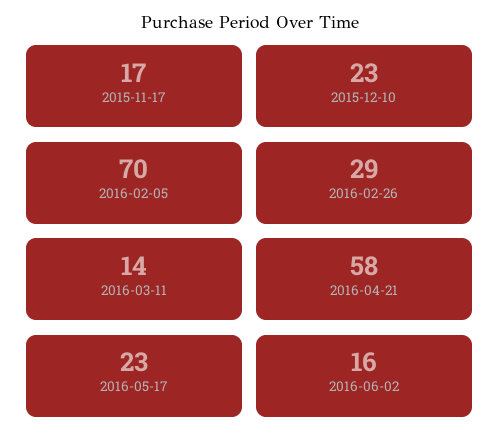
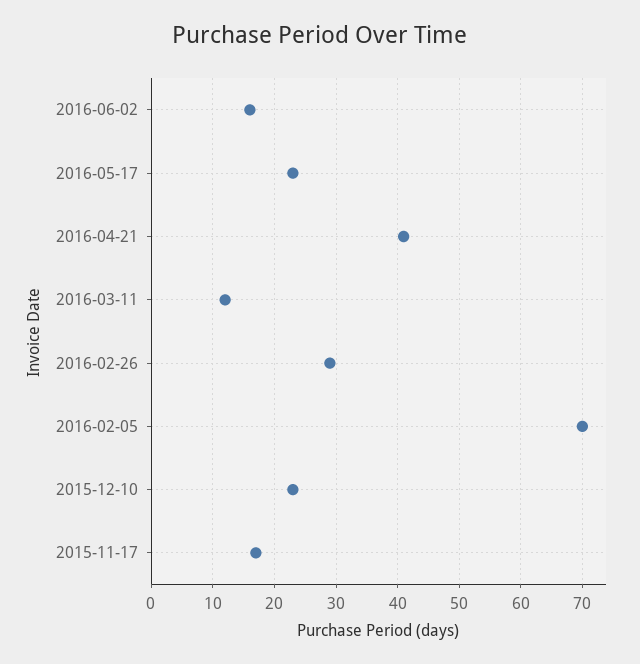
  {
    "2015-11-17": 17,
    "2015-12-10": 23,
    "2016-02-05": 70,
    "2016-02-26": 29,
-   "2016-03-11": 14,
+   "2016-03-11": 12,
-   "2016-04-21": 58,
+   "2016-04-21": 41,
    "2016-05-17": 23,
    "2016-06-02": 16
  }

